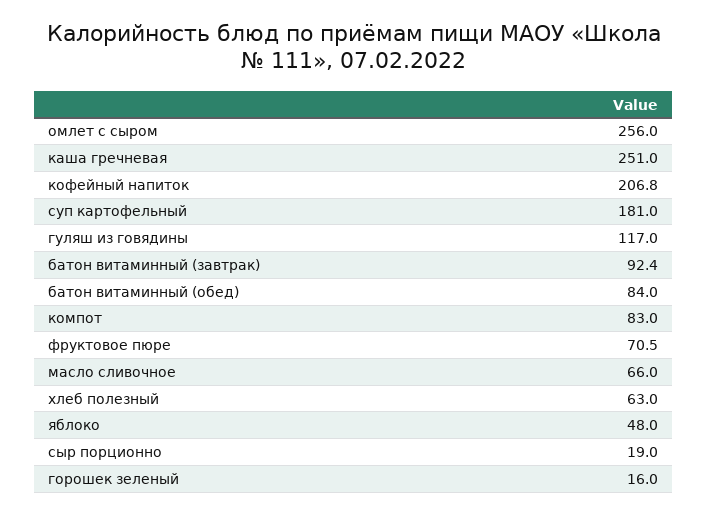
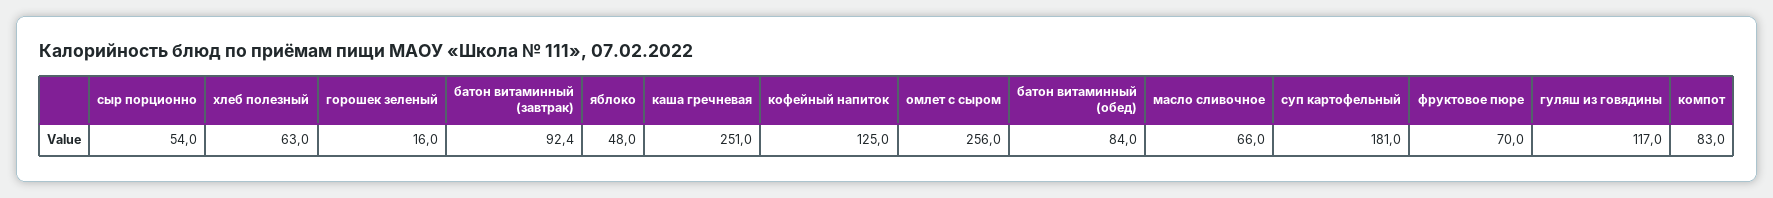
  {
    "омлет с сыром": 256,
    "каша гречневая": 251,
-   "кофейный напиток": 206.8,
+   "кофейный напиток": 125,
    "суп картофельный": 181,
    "гуляш из говядины": 117,
    "батон витаминный (завтрак)": 92.4,
    "батон витаминный (обед)": 84,
    "компот": 83,
-   "фруктовое пюре": 70.5,
+   "фруктовое пюре": 70,
    "масло сливочное": 66,
    "хлеб полезный": 63,
    "яблоко": 48,
-   "сыр порционно": 19,
+   "сыр порционно": 54,
    "горошек зеленый": 16
  }

